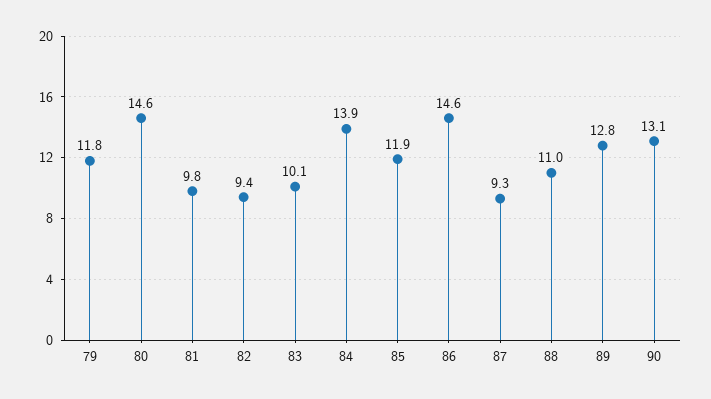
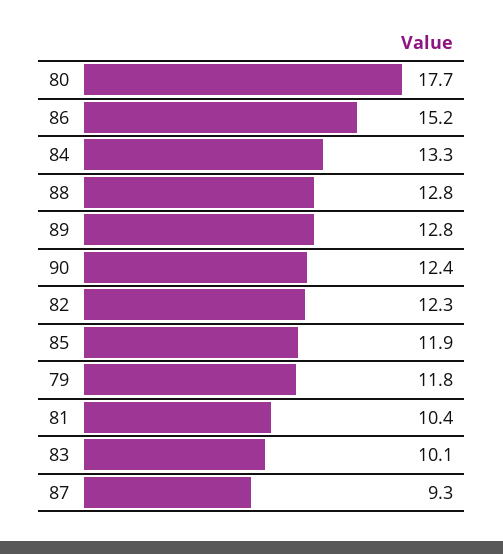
  {
    "79": 11.8,
-   "80": 14.6,
+   "80": 17.7,
-   "81": 9.8,
+   "81": 10.4,
-   "82": 9.4,
+   "82": 12.3,
    "83": 10.1,
-   "84": 13.9,
+   "84": 13.3,
    "85": 11.9,
-   "86": 14.6,
+   "86": 15.2,
    "87": 9.3,
-   "88": 11,
+   "88": 12.8,
    "89": 12.8,
-   "90": 13.1
+   "90": 12.4
  }

